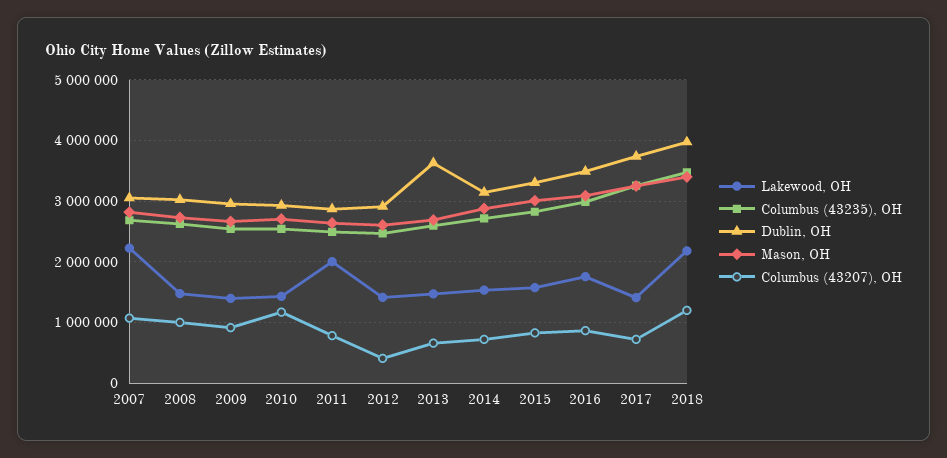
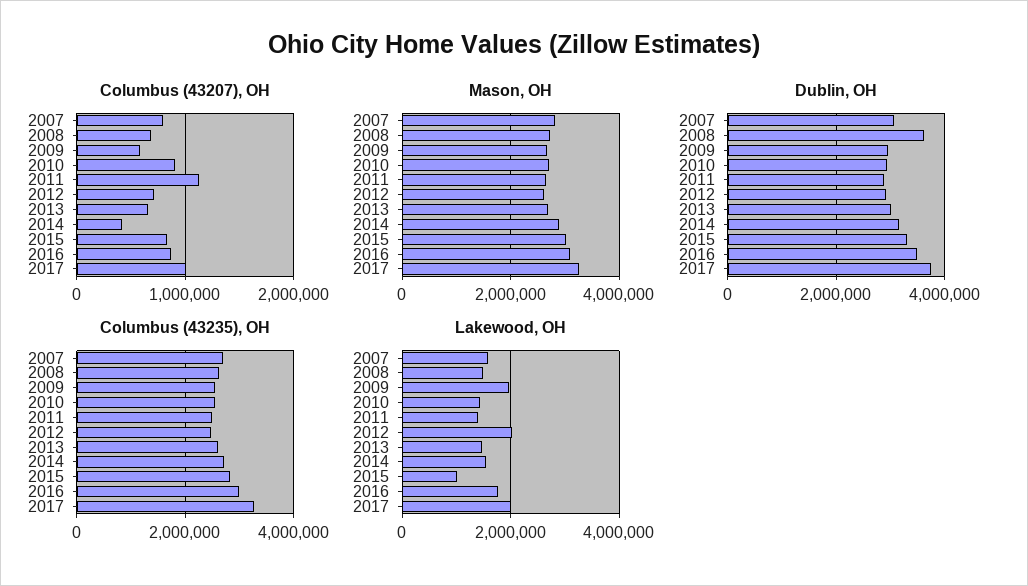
  {
    "Lakewood, OH": {
-     "2007": 2200000,
+     "2007": 1600000,
      "2008": 1500000,
-     "2009": 1400000,
+     "2009": 2000000,
      "2010": 1400000,
-     "2011": 2000000,
+     "2011": 1400000,
-     "2012": 1400000,
+     "2012": 2000000,
      "2013": 1500000,
      "2014": 1500000,
-     "2015": 1600000,
+     "2015": 1000000,
      "2016": 1800000,
-     "2017": 1400000,
+     "2017": 2000000
-     "2018": 2200000
    },
    "Columbus (43235), OH": {
      "2007": 2700000,
      "2008": 2600000,
      "2009": 2500000,
      "2010": 2500000,
      "2011": 2500000,
      "2012": 2500000,
      "2013": 2600000,
      "2014": 2700000,
      "2015": 2800000,
      "2016": 3000000,
-     "2017": 3300000,
+     "2017": 3300000
-     "2018": 3500000
    },
    "Dublin, OH": {
      "2007": 3100000,
-     "2008": 3000000,
+     "2008": 3600000,
      "2009": 3000000,
      "2010": 2900000,
      "2011": 2900000,
      "2012": 2900000,
-     "2013": 3600000,
+     "2013": 3000000,
      "2014": 3100000,
      "2015": 3300000,
      "2016": 3500000,
-     "2017": 3700000,
+     "2017": 3700000
-     "2018": 4000000
    },
    "Mason, OH": {
      "2007": 2800000,
      "2008": 2700000,
      "2009": 2700000,
      "2010": 2700000,
      "2011": 2600000,
      "2012": 2600000,
      "2013": 2700000,
      "2014": 2900000,
      "2015": 3000000,
      "2016": 3100000,
-     "2017": 3300000,
+     "2017": 3300000
-     "2018": 3400000
    },
    "Columbus (43207), OH": {
-     "2007": 1100000,
+     "2007": 800000,
-     "2008": 1000000,
+     "2008": 700000,
-     "2009": 900000,
+     "2009": 600000,
-     "2010": 1200000,
+     "2010": 900000,
-     "2011": 800000,
+     "2011": 1100000,
-     "2012": 400000,
+     "2012": 700000,
      "2013": 700000,
-     "2014": 700000,
+     "2014": 400000,
      "2015": 800000,
      "2016": 900000,
-     "2017": 700000,
+     "2017": 1000000
-     "2018": 1200000
    }
  }

